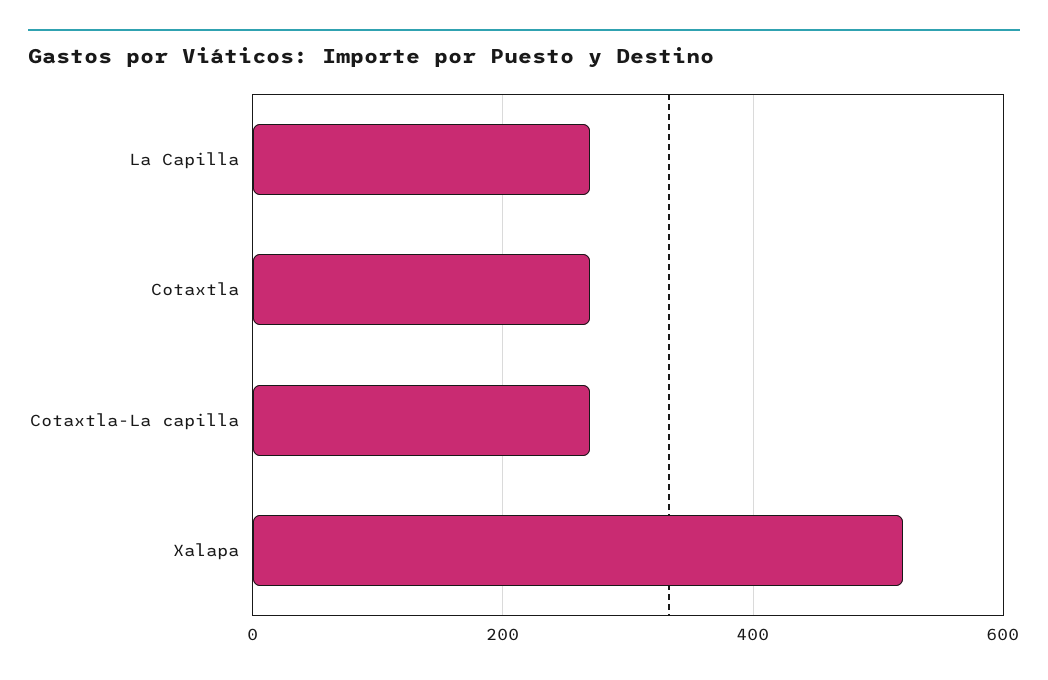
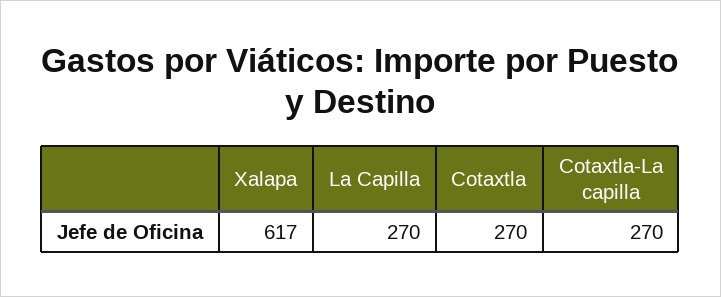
  {
    "La Capilla": 270,
    "Cotaxtla": 270,
    "Cotaxtla-La capilla": 270,
-   "Xalapa": 520
+   "Xalapa": 617
  }

